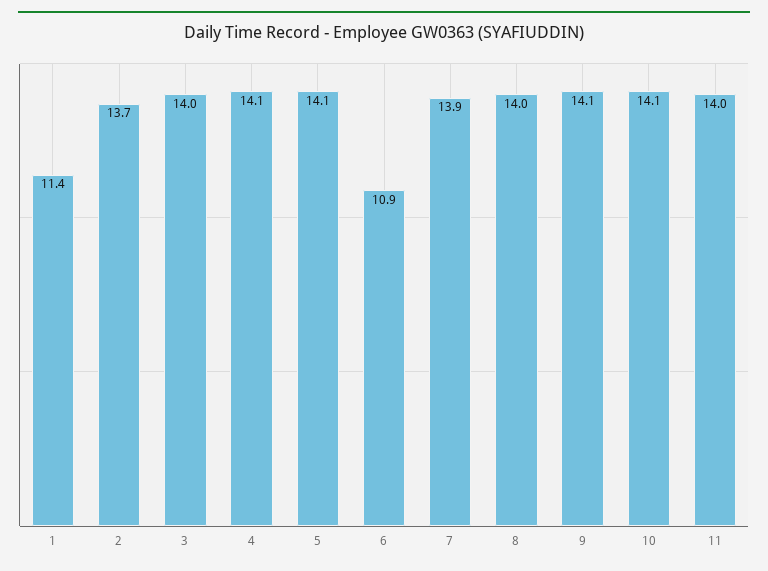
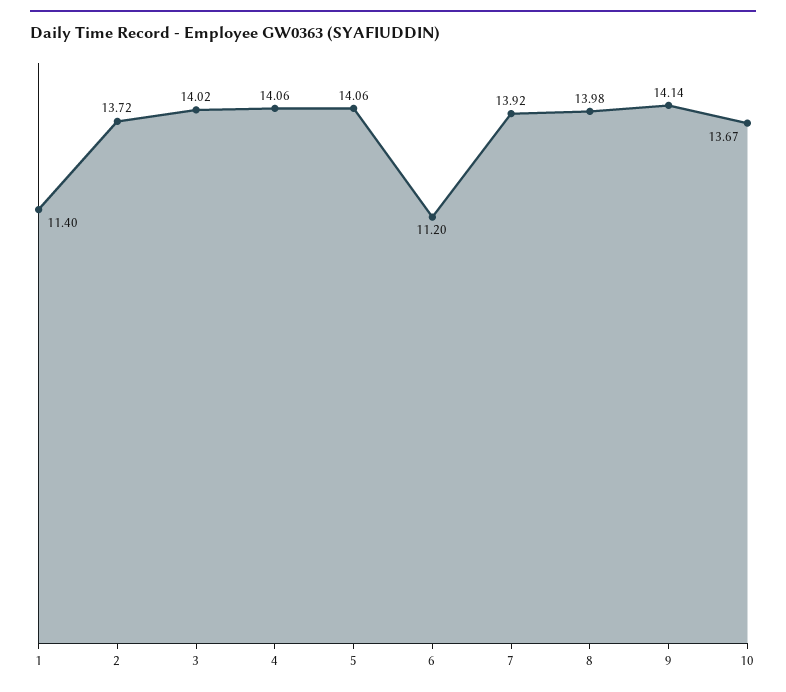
  {
    "1": 11.4,
    "2": 13.72,
    "3": 14.02,
    "4": 14.06,
    "5": 14.06,
-   "6": 10.9,
+   "6": 11.2,
    "7": 13.92,
    "8": 13.98,
    "9": 14.14,
-   "10": 14.1,
+   "10": 13.67
-   "11": 14
  }

